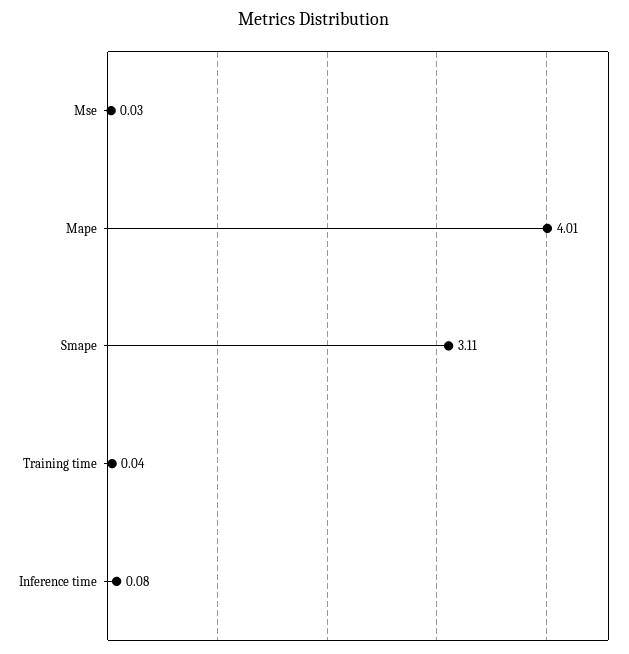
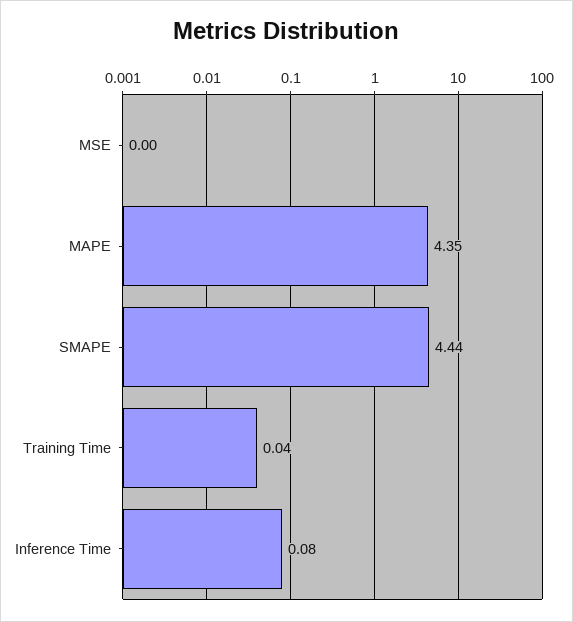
  {
-   "Mse": 0.03,
+   "Mse": 0,
-   "Mape": 4.01,
+   "Mape": 4.35,
-   "Smape": 3.11,
+   "Smape": 4.44,
    "Training time": 0.04,
    "Inference time": 0.08
  }

